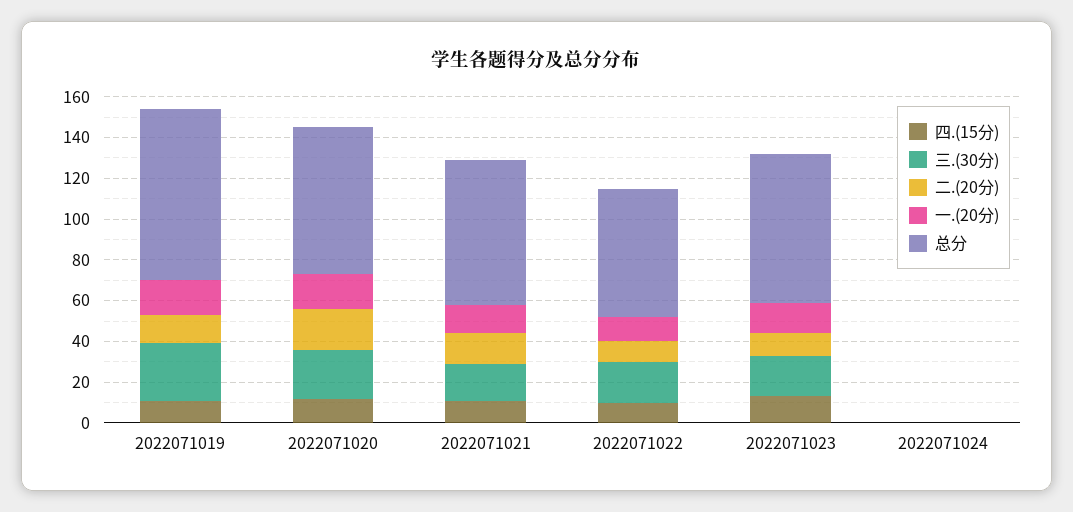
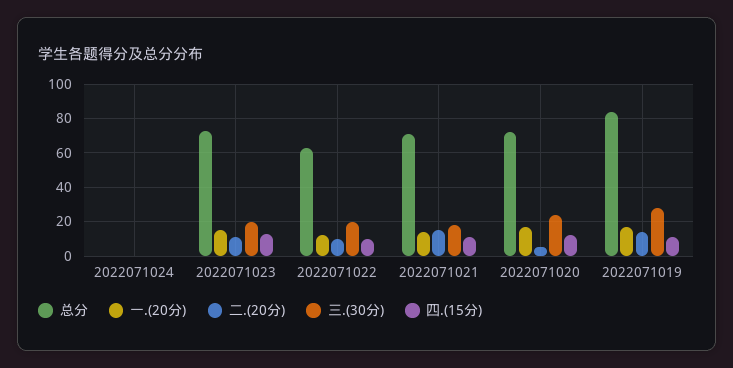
  {
    "四.(15分)": {
      "2022071019": 10,
      "2022071020": 10,
      "2022071021": 10,
      "2022071022": 10,
      "2022071023": 15,
      "2022071024": 0
    },
    "三.(30分)": {
      "2022071019": 30,
      "2022071020": 25,
      "2022071021": 20,
      "2022071022": 20,
      "2022071023": 20,
      "2022071024": 0
    },
    "二.(20分)": {
      "2022071019": 15,
-     "2022071020": 20,
+     "2022071020": 5,
      "2022071021": 15,
      "2022071022": 10,
      "2022071023": 10,
      "2022071024": 0
    },
    "一.(20分)": {
      "2022071019": 15,
      "2022071020": 15,
      "2022071021": 15,
      "2022071022": 10,
      "2022071023": 15,
      "2022071024": 0
    },
    "总分": {
      "2022071019": 85,
      "2022071020": 70,
      "2022071021": 70,
      "2022071022": 65,
      "2022071023": 75,
      "2022071024": 0
    }
  }

